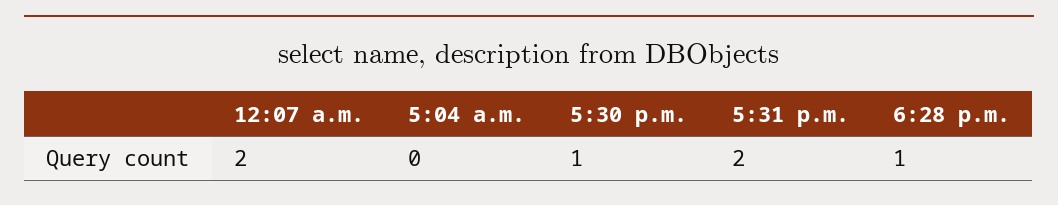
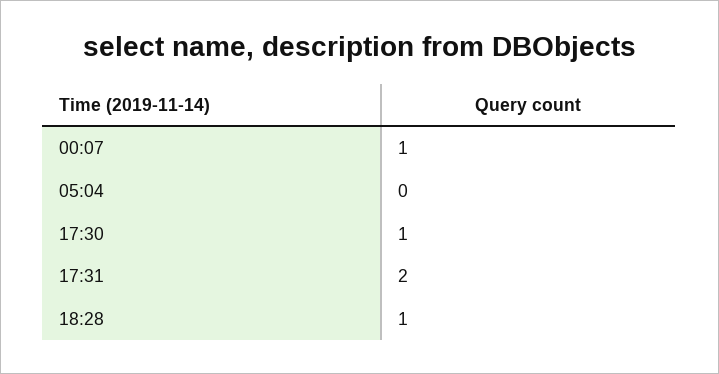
  {
-   "12:07 a.m.": 2,
+   "12:07 a.m.": 1,
    "5:04 a.m.": 0,
    "5:30 p.m.": 1,
    "5:31 p.m.": 2,
    "6:28 p.m.": 1
  }

